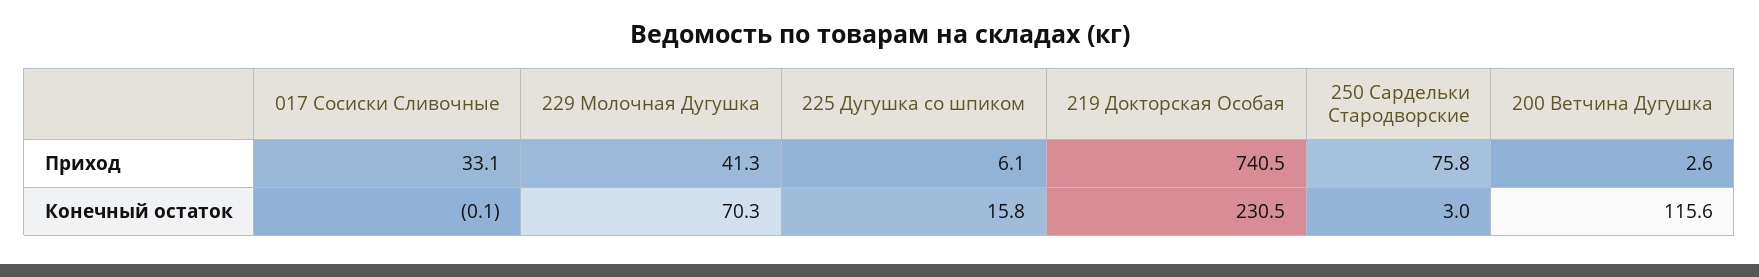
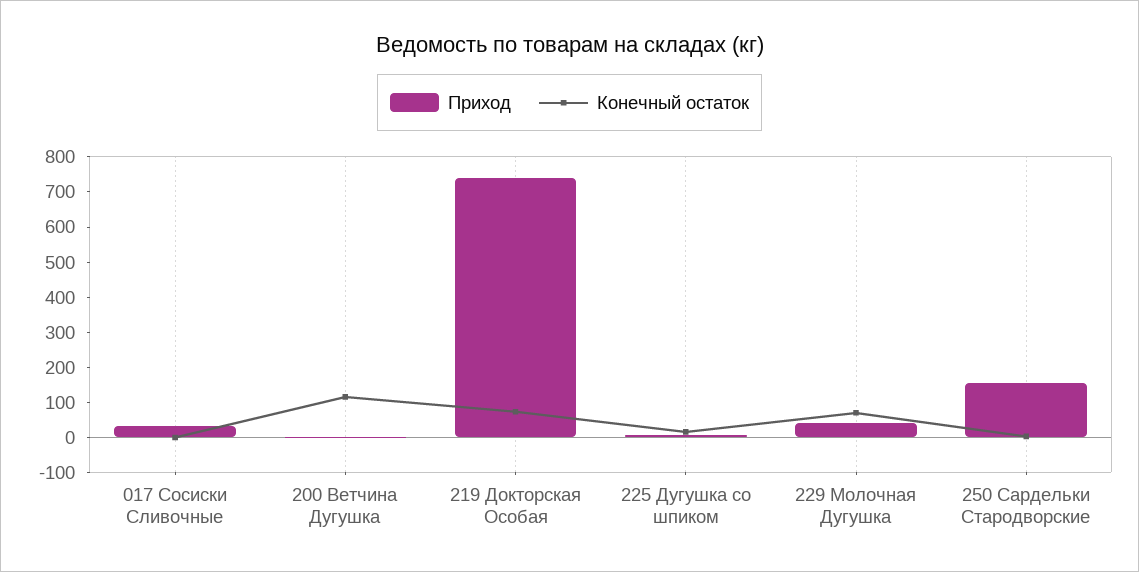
  {
    "Приход": {
      "017 Сосиски Сливочные": 33.1,
      "229 Молочная Дугушка": 41.3,
      "225 Дугушка со шпиком": 6.1,
      "219 Докторская Особая": 740.5,
-     "250 Сардельки Стародворские": 75.8,
+     "250 Сардельки Стародворские": 150,
      "200 Ветчина Дугушка": 2.6
    },
    "Конечный остаток": {
      "017 Сосиски Сливочные": -0.1,
      "229 Молочная Дугушка": 70.3,
      "225 Дугушка со шпиком": 15.8,
-     "219 Докторская Особая": 230.5,
+     "219 Докторская Особая": 75,
      "250 Сардельки Стародворские": 3,
      "200 Ветчина Дугушка": 115.6
    }
  }

